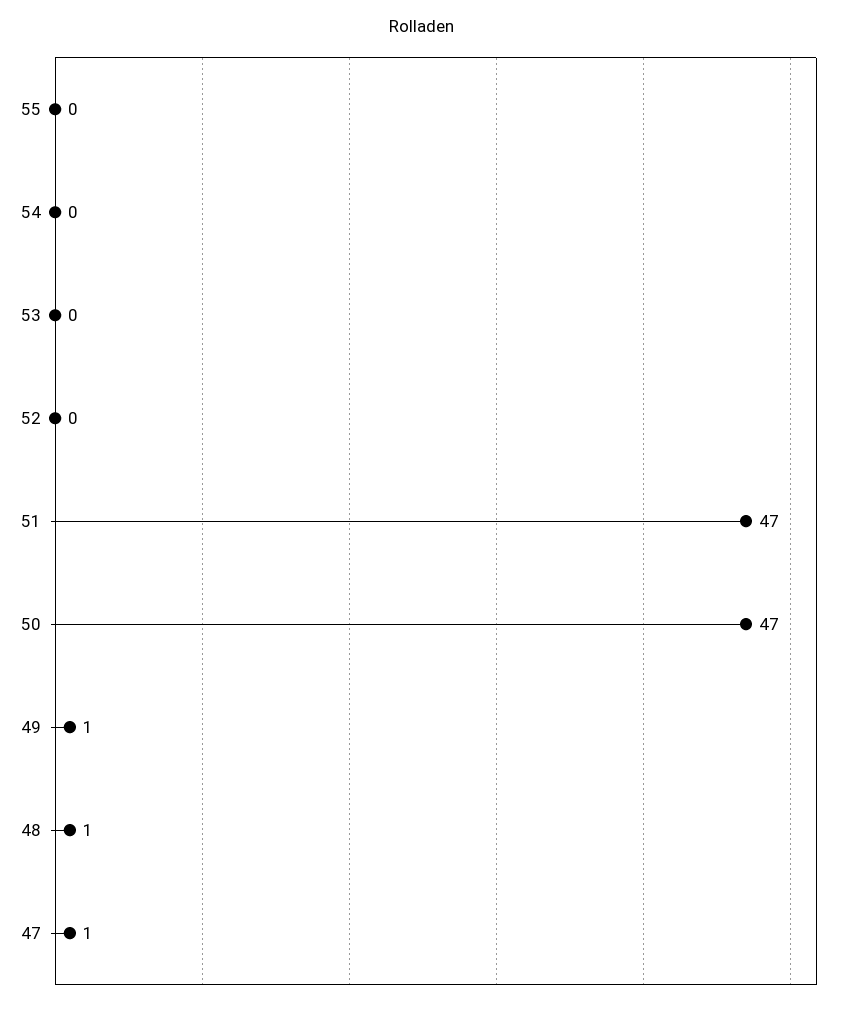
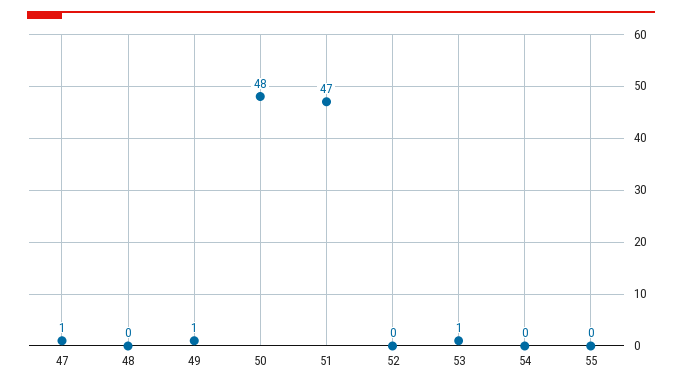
  {
    "55": 0,
    "54": 0,
-   "53": 0,
+   "53": 1,
    "52": 0,
    "51": 47,
-   "50": 47,
+   "50": 48,
    "49": 1,
-   "48": 1,
+   "48": 0,
    "47": 1
  }

